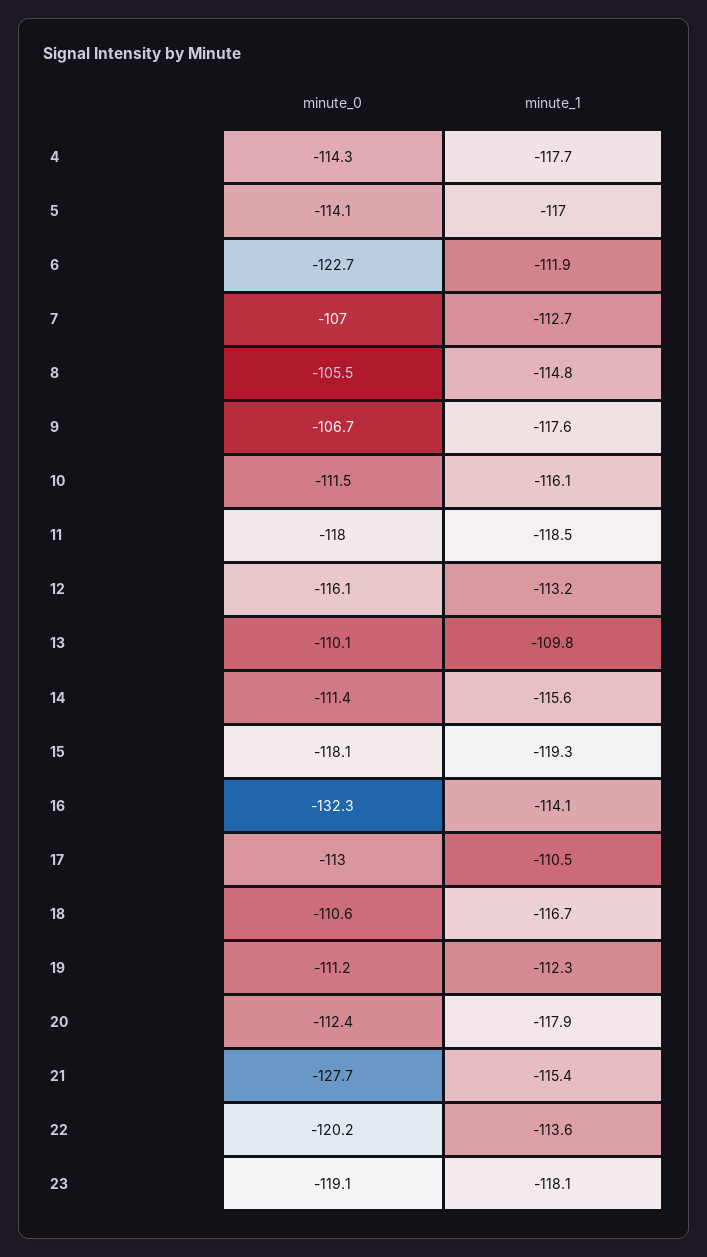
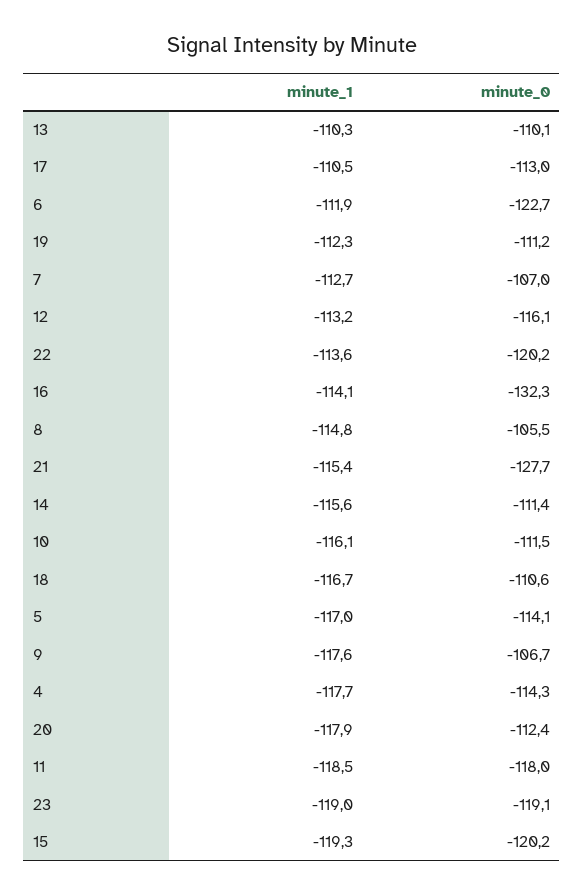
  {
    "minute_0": {
      "4": -114.3,
      "5": -114.1,
      "6": -122.7,
      "7": -107,
      "8": -105.5,
      "9": -106.7,
      "10": -111.5,
      "11": -118,
      "12": -116.1,
      "13": -110.1,
      "14": -111.4,
-     "15": -118.1,
+     "15": -120.2,
      "16": -132.3,
      "17": -113,
      "18": -110.6,
      "19": -111.2,
      "20": -112.4,
      "21": -127.7,
      "22": -120.2,
      "23": -119.1
    },
    "minute_1": {
      "4": -117.7,
      "5": -117,
      "6": -111.9,
      "7": -112.7,
      "8": -114.8,
      "9": -117.6,
      "10": -116.1,
      "11": -118.5,
      "12": -113.2,
-     "13": -109.8,
+     "13": -110.3,
      "14": -115.6,
      "15": -119.3,
      "16": -114.1,
      "17": -110.5,
      "18": -116.7,
      "19": -112.3,
      "20": -117.9,
      "21": -115.4,
      "22": -113.6,
-     "23": -118.1
+     "23": -119
    }
  }

